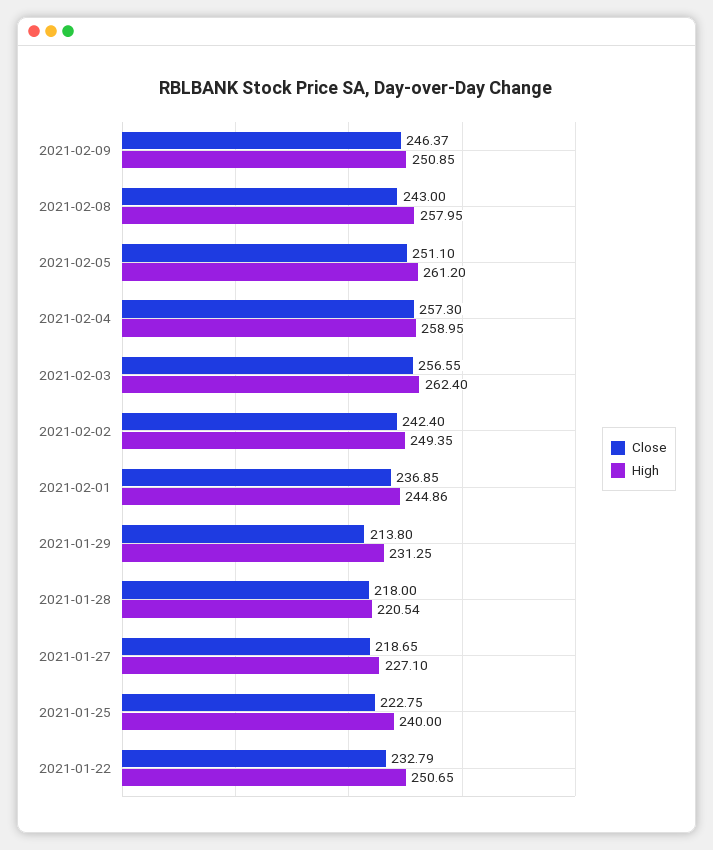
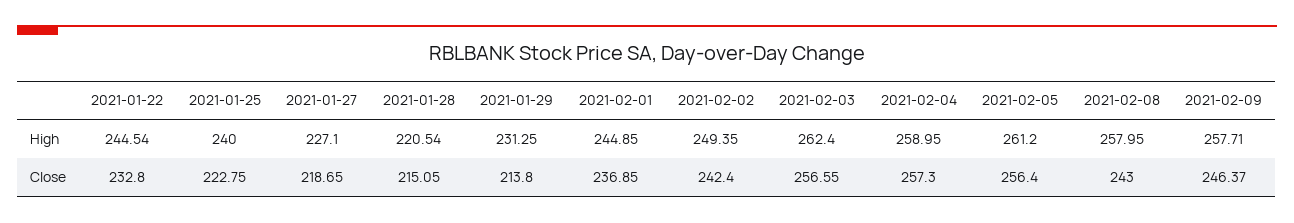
  {
    "Close": {
      "2021-02-09": 246.37,
      "2021-02-08": 243,
-     "2021-02-05": 251.1,
+     "2021-02-05": 256.4,
      "2021-02-04": 257.3,
      "2021-02-03": 256.55,
      "2021-02-02": 242.4,
      "2021-02-01": 236.85,
      "2021-01-29": 213.8,
-     "2021-01-28": 218,
+     "2021-01-28": 215.05,
      "2021-01-27": 218.65,
      "2021-01-25": 222.75,
-     "2021-01-22": 232.79
+     "2021-01-22": 232.8
    },
    "High": {
-     "2021-02-09": 250.85,
+     "2021-02-09": 257.71,
      "2021-02-08": 257.95,
      "2021-02-05": 261.2,
      "2021-02-04": 258.95,
      "2021-02-03": 262.4,
      "2021-02-02": 249.35,
-     "2021-02-01": 244.86,
+     "2021-02-01": 244.85,
      "2021-01-29": 231.25,
      "2021-01-28": 220.54,
      "2021-01-27": 227.1,
      "2021-01-25": 240,
-     "2021-01-22": 250.65
+     "2021-01-22": 244.54
    }
  }

